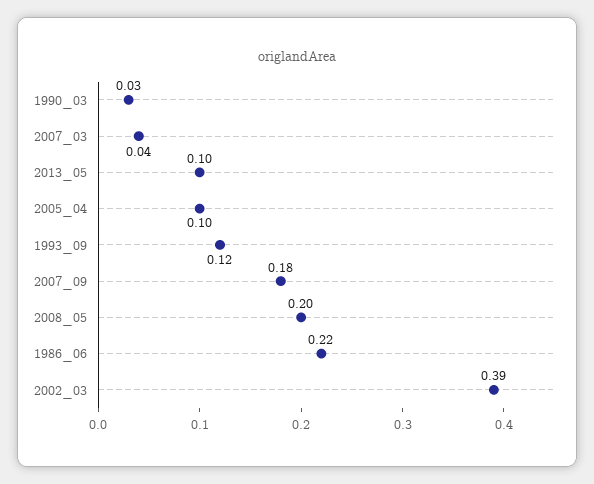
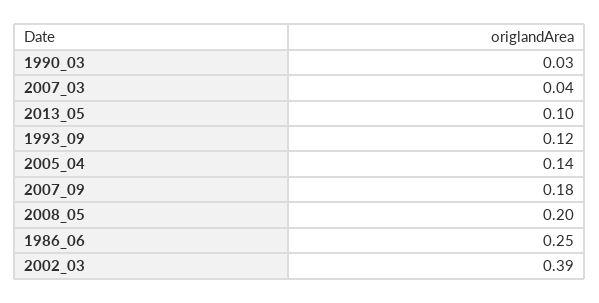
  {
    "1990_03": 0.03,
    "2007_03": 0.04,
    "2013_05": 0.1,
-   "2005_04": 0.1,
+   "2005_04": 0.14,
    "1993_09": 0.12,
    "2007_09": 0.18,
    "2008_05": 0.2,
-   "1986_06": 0.22,
+   "1986_06": 0.25,
    "2002_03": 0.39
  }

